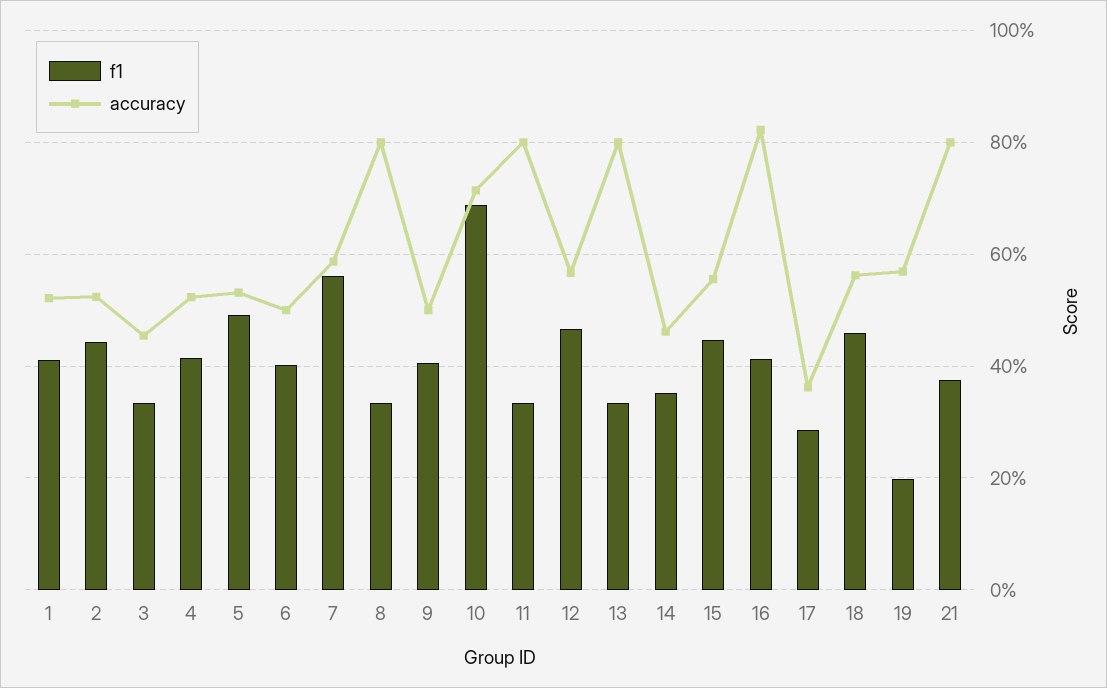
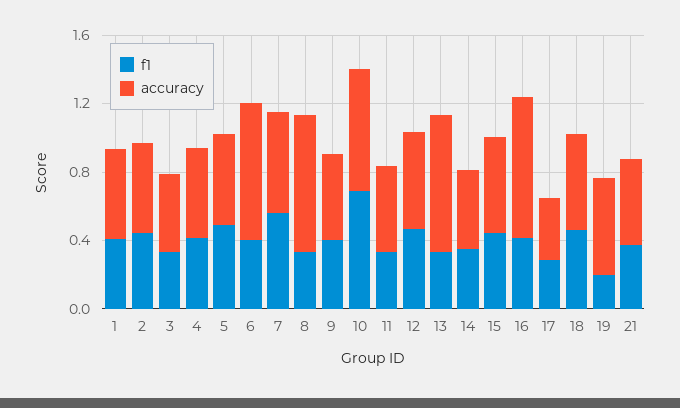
  {
    "f1": {
      "1": 0.42,
      "2": 0.44,
      "3": 0.34,
      "4": 0.42,
      "5": 0.5,
      "6": 0.4,
      "7": 0.56,
      "8": 0.34,
      "9": 0.4,
      "10": 0.68,
      "11": 0.34,
      "12": 0.46,
      "13": 0.34,
      "14": 0.36,
      "15": 0.44,
      "16": 0.42,
      "17": 0.28,
      "18": 0.46,
      "19": 0.2,
      "21": 0.38
    },
    "accuracy": {
      "1": 0.52,
      "2": 0.52,
      "3": 0.46,
      "4": 0.52,
      "5": 0.54,
-     "6": 0.5,
+     "6": 0.8,
      "7": 0.58,
      "8": 0.8,
      "9": 0.5,
      "10": 0.72,
-     "11": 0.8,
+     "11": 0.5,
      "12": 0.56,
      "13": 0.8,
      "14": 0.46,
      "15": 0.56,
      "16": 0.82,
      "17": 0.36,
      "18": 0.56,
      "19": 0.56,
-     "21": 0.8
+     "21": 0.5
    }
  }

